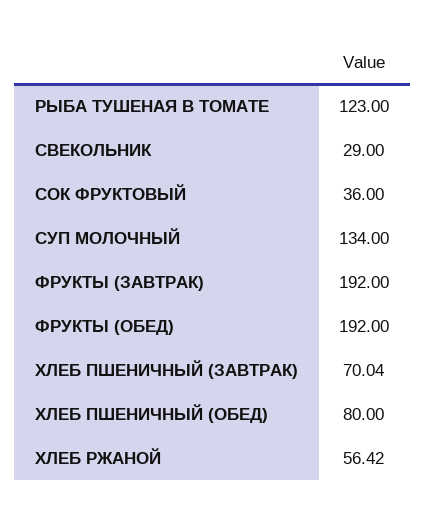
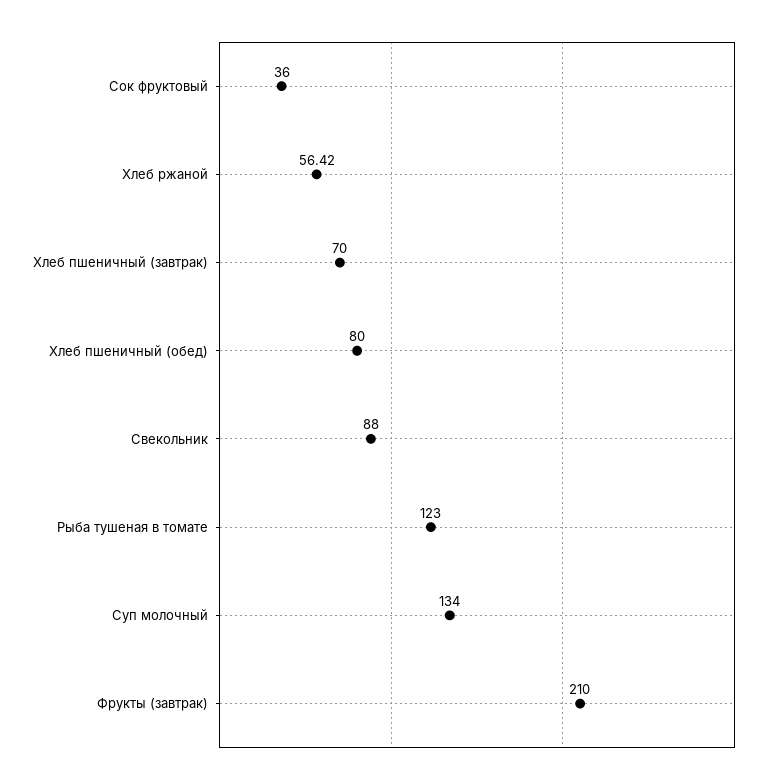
  {
    "РЫБА ТУШЕНАЯ В ТОМАТЕ": 123,
-   "СВЕКОЛЬНИК": 29,
+   "СВЕКОЛЬНИК": 88,
    "СОК ФРУКТОВЫЙ": 36,
    "СУП МОЛОЧНЫЙ": 134,
-   "ФРУКТЫ (ЗАВТРАК)": 192,
+   "ФРУКТЫ (ЗАВТРАК)": 210,
-   "ФРУКТЫ (ОБЕД)": 192,
-   "ХЛЕБ ПШЕНИЧНЫЙ (ЗАВТРАК)": 70.04,
+   "ХЛЕБ ПШЕНИЧНЫЙ (ЗАВТРАК)": 70,
    "ХЛЕБ ПШЕНИЧНЫЙ (ОБЕД)": 80,
    "ХЛЕБ РЖАНОЙ": 56.42
  }

